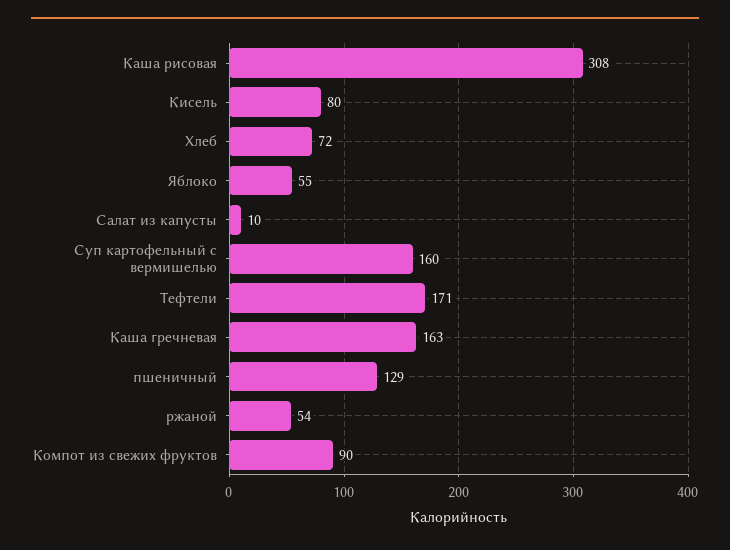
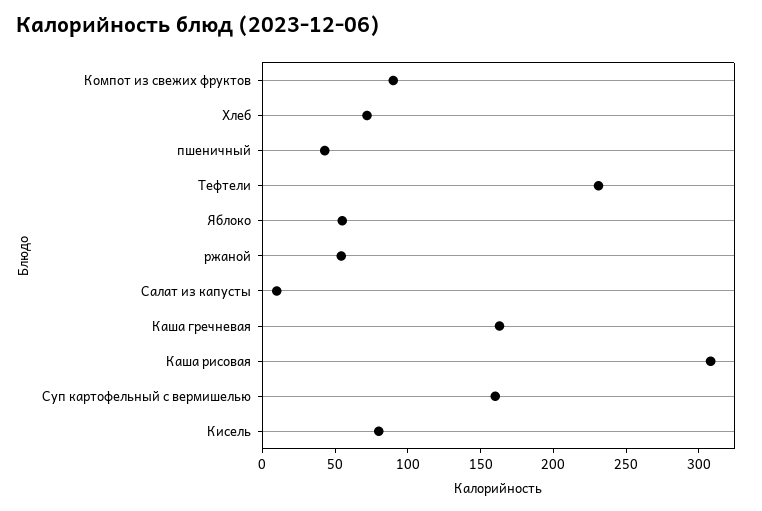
  {
    "Каша рисовая": 308,
    "Кисель": 80,
    "Хлеб": 72,
    "Яблоко": 55,
    "Салат из капусты": 10,
    "Суп картофельный с вермишелью": 160,
-   "Тефтели": 171,
+   "Тефтели": 230,
    "Каша гречневая": 163,
-   "пшеничный": 129,
+   "пшеничный": 40,
    "ржаной": 54,
    "Компот из свежих фруктов": 90
  }

